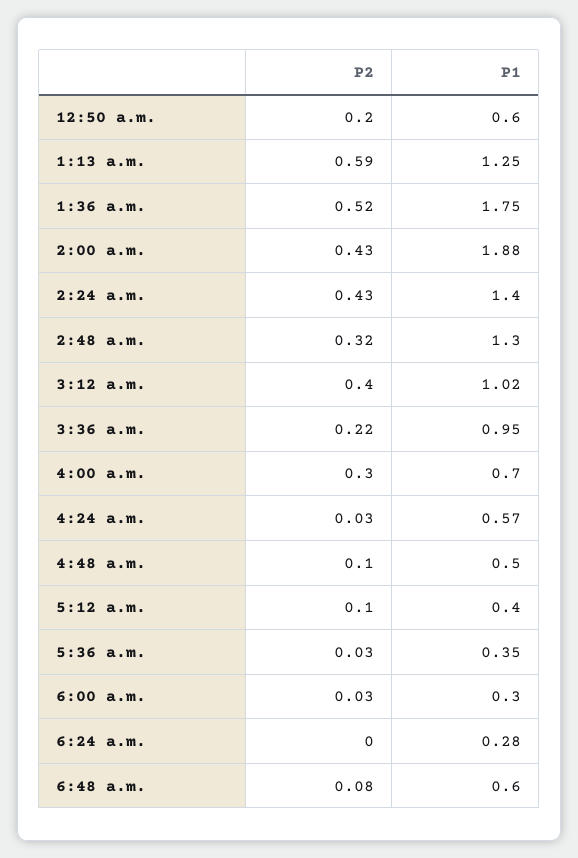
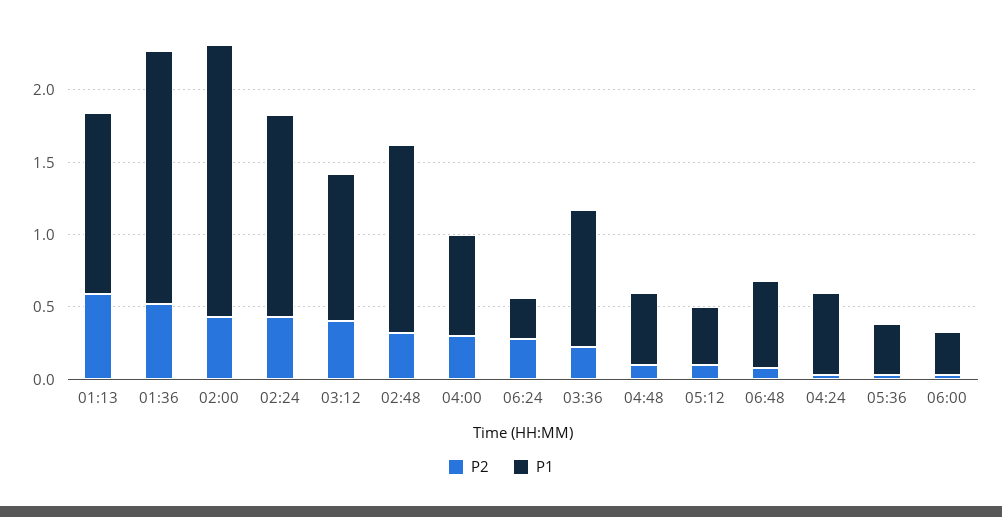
  {
    "P2": {
-     "12:50 a.m.": 0.2,
      "1:13 a.m.": 0.59,
      "1:36 a.m.": 0.52,
      "2:00 a.m.": 0.43,
      "2:24 a.m.": 0.43,
      "2:48 a.m.": 0.32,
      "3:12 a.m.": 0.4,
      "3:36 a.m.": 0.22,
      "4:00 a.m.": 0.3,
      "4:24 a.m.": 0.03,
      "4:48 a.m.": 0.1,
      "5:12 a.m.": 0.1,
      "5:36 a.m.": 0.03,
      "6:00 a.m.": 0.03,
-     "6:24 a.m.": 0,
+     "6:24 a.m.": 0.3,
      "6:48 a.m.": 0.08
    },
    "P1": {
-     "12:50 a.m.": 0.6,
      "1:13 a.m.": 1.25,
      "1:36 a.m.": 1.75,
      "2:00 a.m.": 1.88,
      "2:24 a.m.": 1.4,
      "2:48 a.m.": 1.3,
      "3:12 a.m.": 1.02,
      "3:36 a.m.": 0.95,
      "4:00 a.m.": 0.7,
      "4:24 a.m.": 0.57,
      "4:48 a.m.": 0.5,
      "5:12 a.m.": 0.4,
      "5:36 a.m.": 0.35,
      "6:00 a.m.": 0.3,
      "6:24 a.m.": 0.28,
      "6:48 a.m.": 0.6
    }
  }

